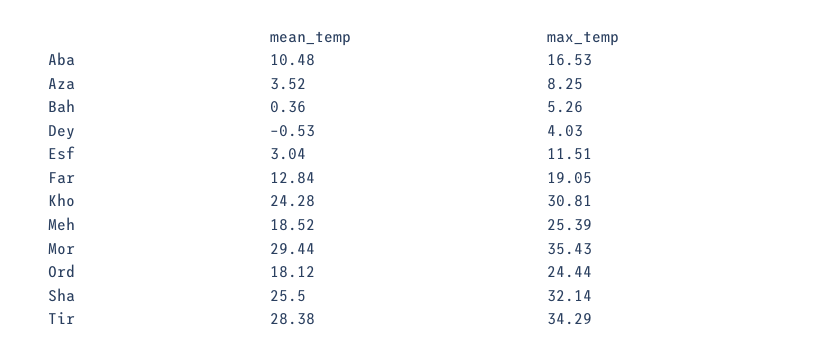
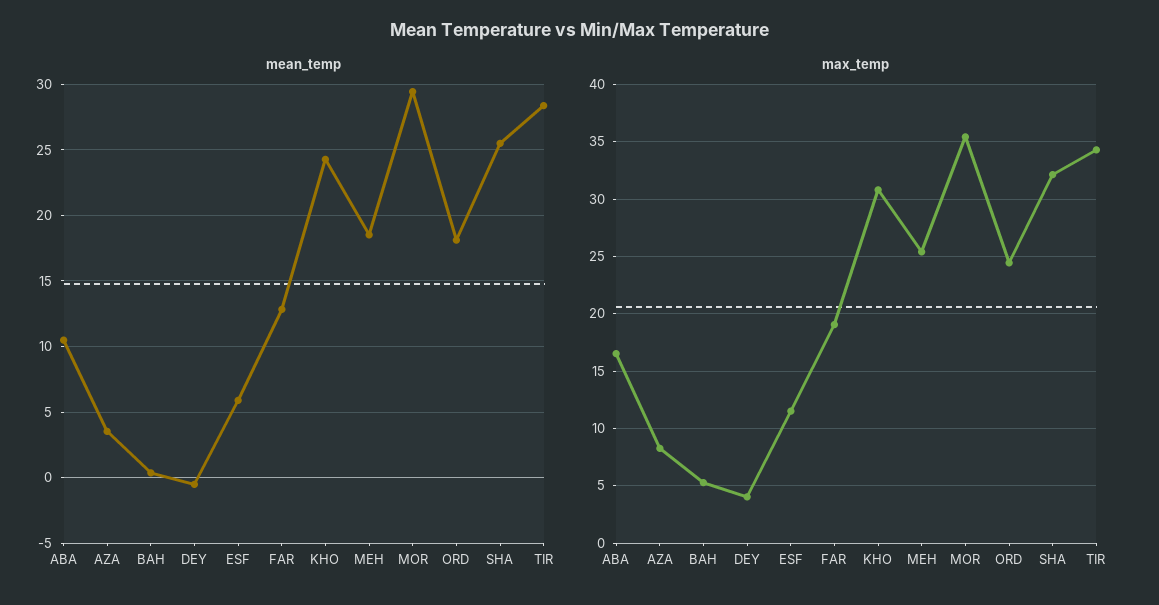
  {
    "mean_temp": {
      "Aba": 10.48,
      "Aza": 3.52,
      "Bah": 0.36,
      "Dey": -0.53,
-     "Esf": 3.04,
+     "Esf": 6,
      "Far": 12.84,
      "Kho": 24.28,
      "Meh": 18.52,
      "Mor": 29.44,
      "Ord": 18.12,
      "Sha": 25.5,
      "Tir": 28.38
    },
    "max_temp": {
      "Aba": 16.53,
      "Aza": 8.25,
      "Bah": 5.26,
      "Dey": 4.03,
      "Esf": 11.51,
      "Far": 19.05,
      "Kho": 30.81,
      "Meh": 25.39,
      "Mor": 35.43,
      "Ord": 24.44,
      "Sha": 32.14,
      "Tir": 34.29
    }
  }

